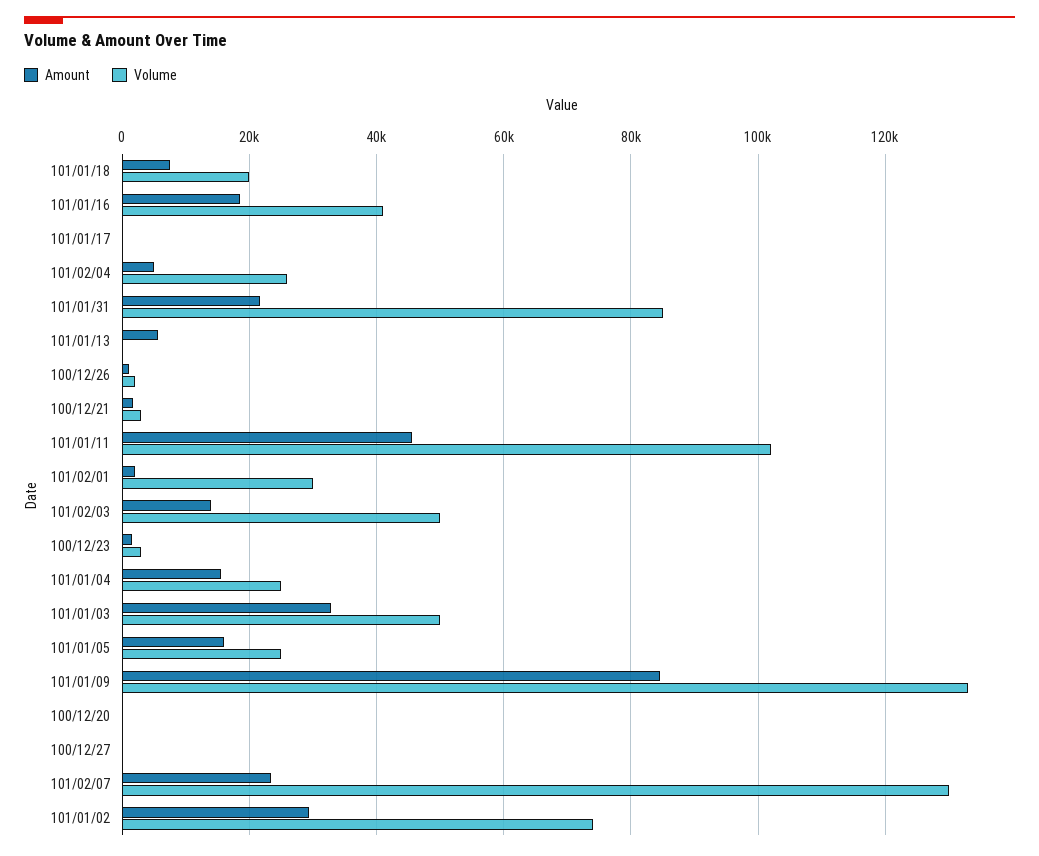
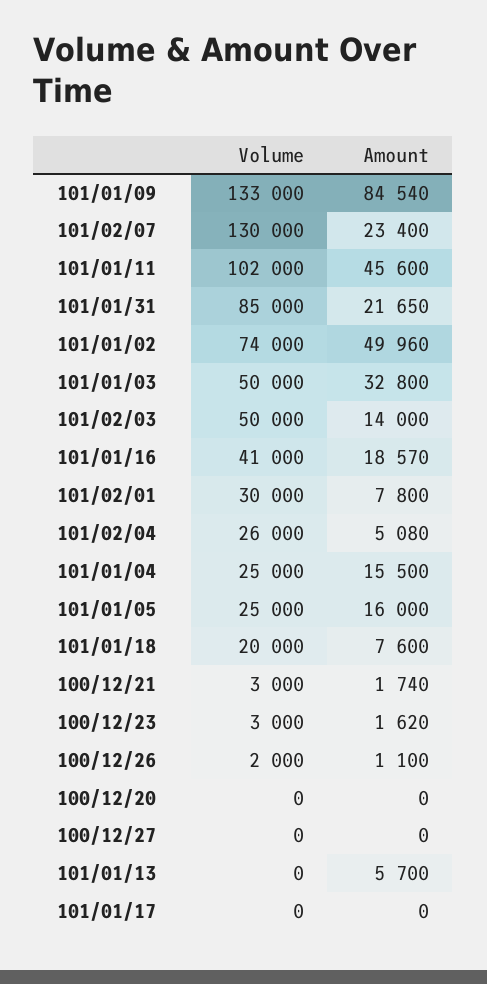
  {
    "Amount": {
      "101/01/18": 7600,
      "101/01/16": 18570,
      "101/01/17": 0,
      "101/02/04": 5080,
      "101/01/31": 21650,
      "101/01/13": 5700,
      "100/12/26": 1100,
      "100/12/21": 1740,
      "101/01/11": 45600,
-     "101/02/01": 2000,
+     "101/02/01": 7800,
      "101/02/03": 14000,
      "100/12/23": 1620,
      "101/01/04": 15500,
      "101/01/03": 32800,
      "101/01/05": 16000,
      "101/01/09": 84540,
      "100/12/20": 0,
      "100/12/27": 0,
      "101/02/07": 23400,
-     "101/01/02": 30000
+     "101/01/02": 49960
    },
    "Volume": {
      "101/01/18": 20000,
      "101/01/16": 41000,
      "101/01/17": 0,
      "101/02/04": 26000,
      "101/01/31": 85000,
      "101/01/13": 0,
      "100/12/26": 2000,
      "100/12/21": 3000,
      "101/01/11": 102000,
      "101/02/01": 30000,
      "101/02/03": 50000,
      "100/12/23": 3000,
      "101/01/04": 25000,
      "101/01/03": 50000,
      "101/01/05": 25000,
      "101/01/09": 133000,
      "100/12/20": 0,
      "100/12/27": 0,
      "101/02/07": 130000,
      "101/01/02": 74000
    }
  }

